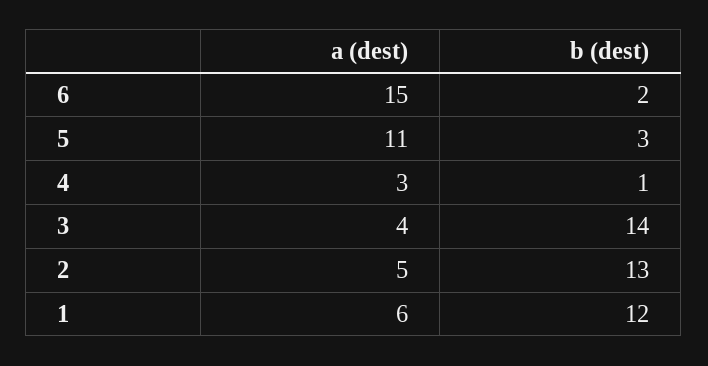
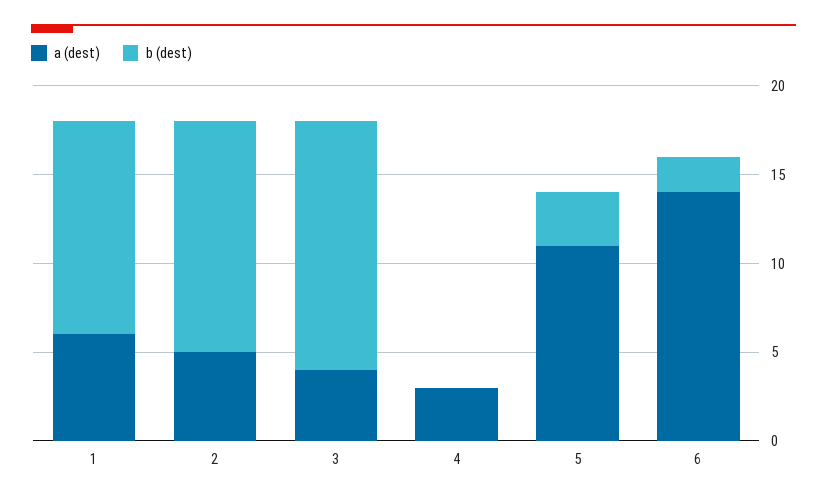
  {
    "a (dest)": {
-     "6": 15,
+     "6": 14,
      "5": 11,
      "4": 3,
      "3": 4,
      "2": 5,
      "1": 6
    },
    "b (dest)": {
      "6": 2,
      "5": 3,
-     "4": 1,
+     "4": 0,
      "3": 14,
      "2": 13,
      "1": 12
    }
  }

